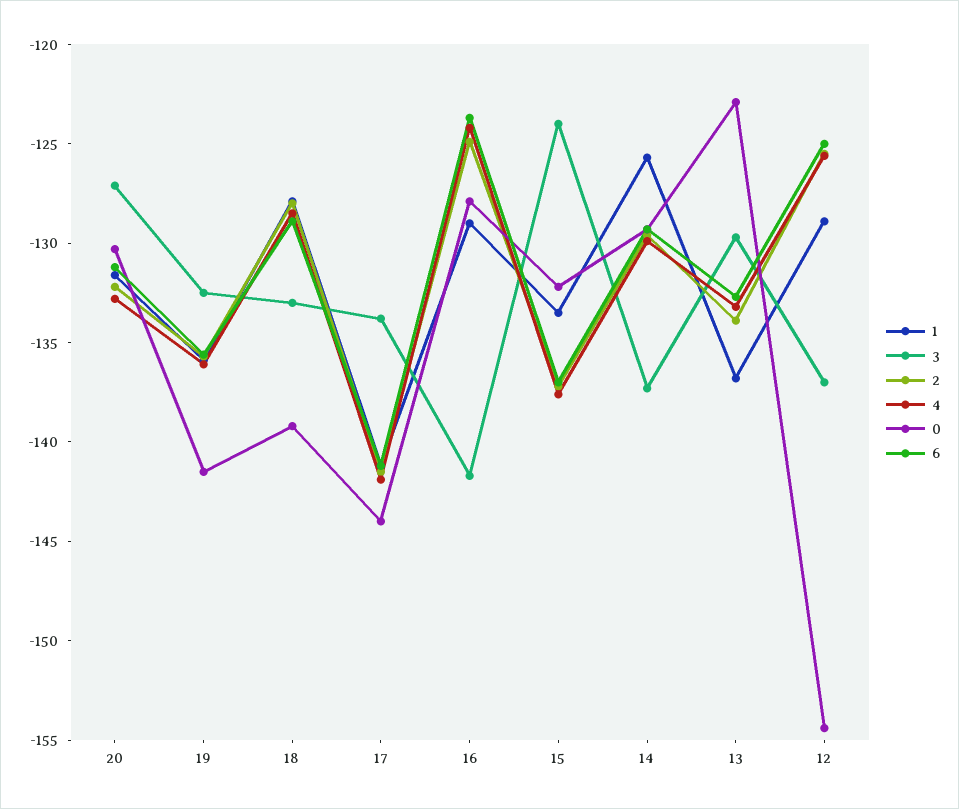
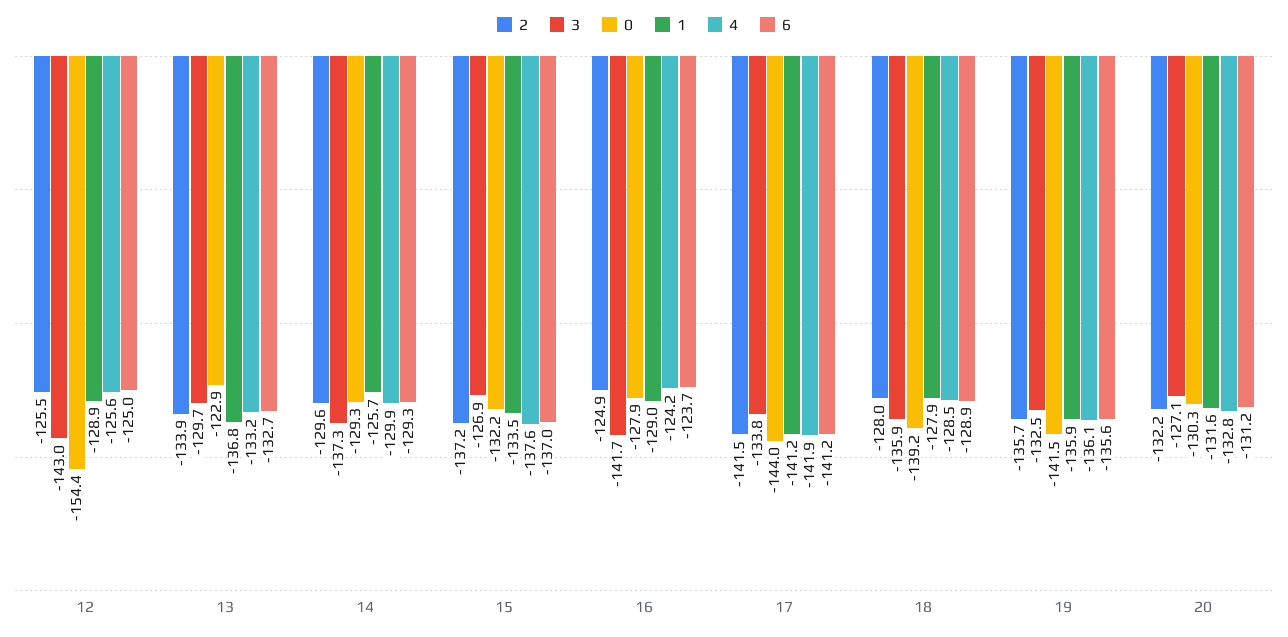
  {
    "1": {
      "20": -131.6,
      "19": -135.9,
      "18": -127.9,
      "17": -141.2,
      "16": -129,
      "15": -133.5,
      "14": -125.7,
      "13": -136.8,
      "12": -128.9
    },
    "3": {
      "20": -127.1,
      "19": -132.5,
-     "18": -133,
+     "18": -135.9,
      "17": -133.8,
      "16": -141.7,
-     "15": -124,
+     "15": -126.9,
      "14": -137.3,
      "13": -129.7,
-     "12": -137
+     "12": -143
    },
    "2": {
      "20": -132.2,
      "19": -135.7,
      "18": -128,
      "17": -141.5,
      "16": -124.9,
      "15": -137.2,
      "14": -129.6,
      "13": -133.9,
      "12": -125.5
    },
    "4": {
      "20": -132.8,
      "19": -136.1,
      "18": -128.5,
      "17": -141.9,
      "16": -124.2,
      "15": -137.6,
      "14": -129.9,
      "13": -133.2,
      "12": -125.6
    },
    "0": {
      "20": -130.3,
      "19": -141.5,
      "18": -139.2,
      "17": -144,
      "16": -127.9,
      "15": -132.2,
      "14": -129.3,
      "13": -122.9,
      "12": -154.4
    },
    "6": {
      "20": -131.2,
      "19": -135.6,
      "18": -128.9,
      "17": -141.2,
      "16": -123.7,
      "15": -137,
      "14": -129.3,
      "13": -132.7,
      "12": -125
    }
  }

